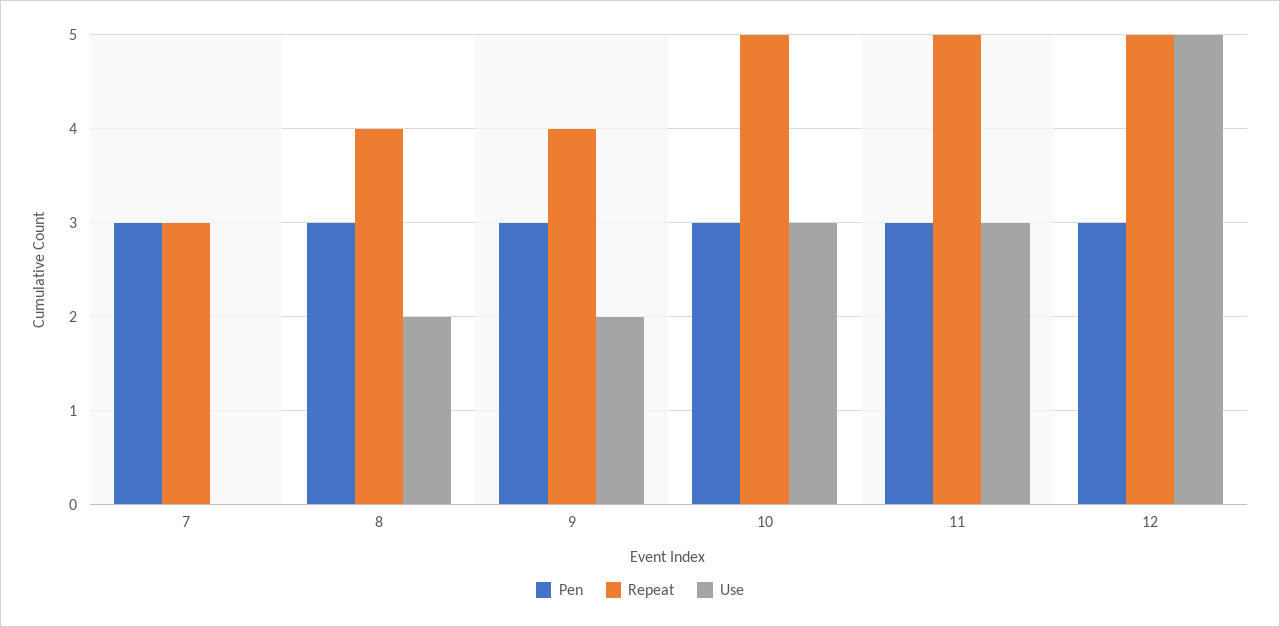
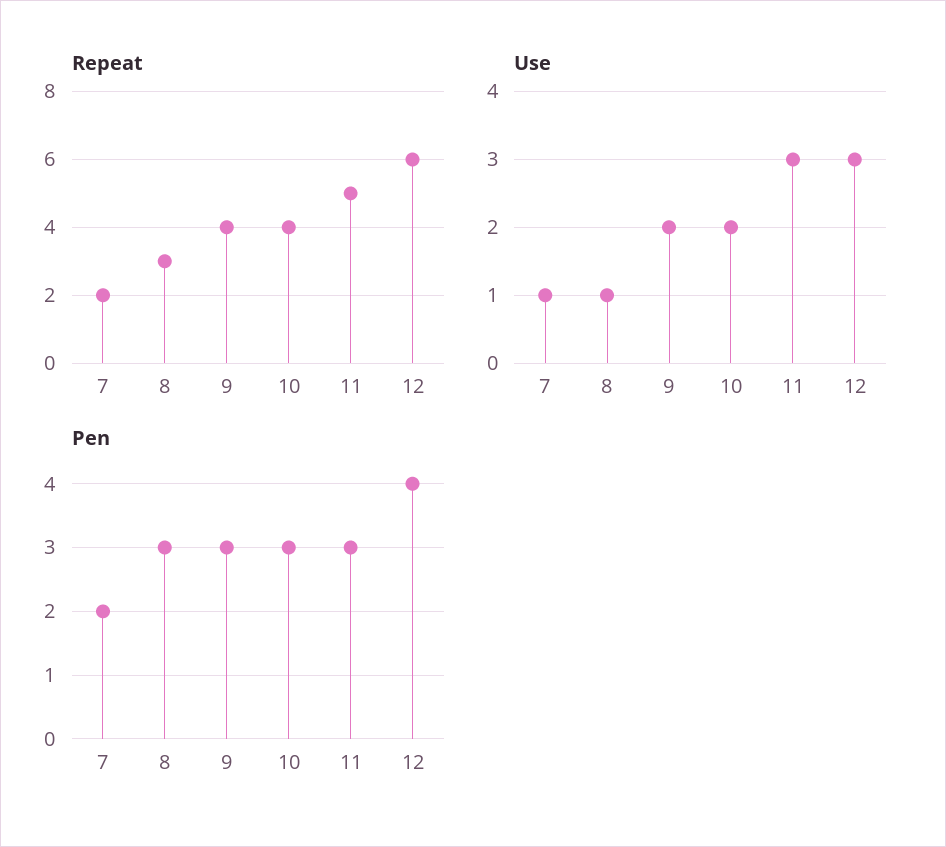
  {
    "Pen": {
-     "7": 3,
+     "7": 2,
      "8": 3,
      "9": 3,
      "10": 3,
      "11": 3,
-     "12": 3
+     "12": 4
    },
    "Repeat": {
-     "7": 3,
+     "7": 2,
-     "8": 4,
+     "8": 3,
      "9": 4,
-     "10": 5,
+     "10": 4,
      "11": 5,
-     "12": 5
+     "12": 6
    },
    "Use": {
-     "7": 0,
+     "7": 1,
-     "8": 2,
+     "8": 1,
      "9": 2,
-     "10": 3,
+     "10": 2,
      "11": 3,
-     "12": 5
+     "12": 3
    }
  }

